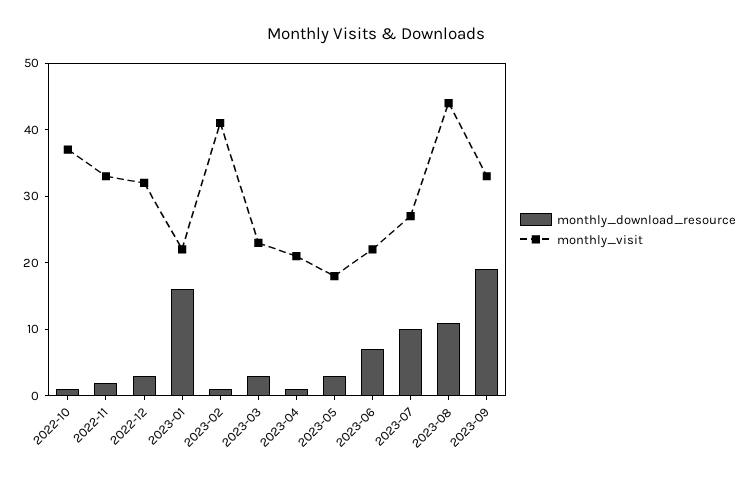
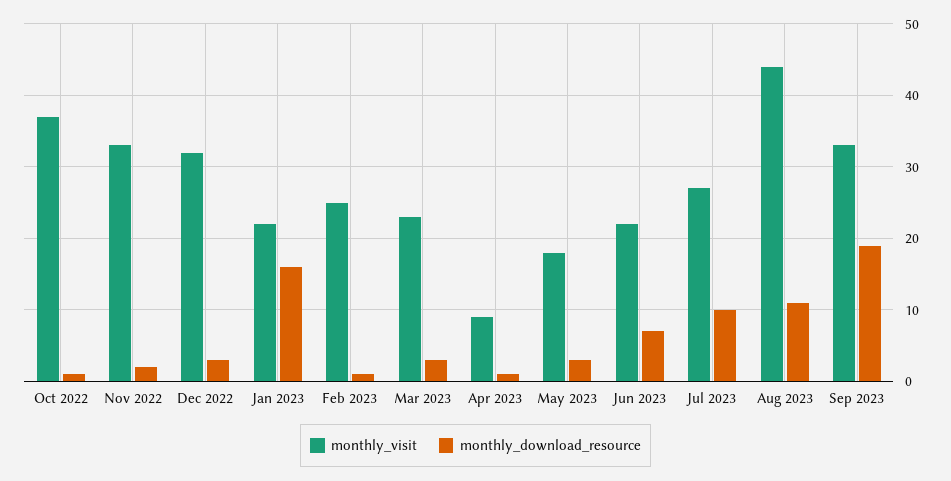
  {
    "monthly_download_resource": {
      "2022-10": 1,
      "2022-11": 2,
      "2022-12": 3,
      "2023-01": 16,
      "2023-02": 1,
      "2023-03": 3,
      "2023-04": 1,
      "2023-05": 3,
      "2023-06": 7,
      "2023-07": 10,
      "2023-08": 11,
      "2023-09": 19
    },
    "monthly_visit": {
      "2022-10": 37,
      "2022-11": 33,
      "2022-12": 32,
      "2023-01": 22,
-     "2023-02": 40,
+     "2023-02": 25,
      "2023-03": 23,
-     "2023-04": 20,
+     "2023-04": 9,
      "2023-05": 18,
      "2023-06": 22,
      "2023-07": 27,
      "2023-08": 44,
      "2023-09": 33
    }
  }

